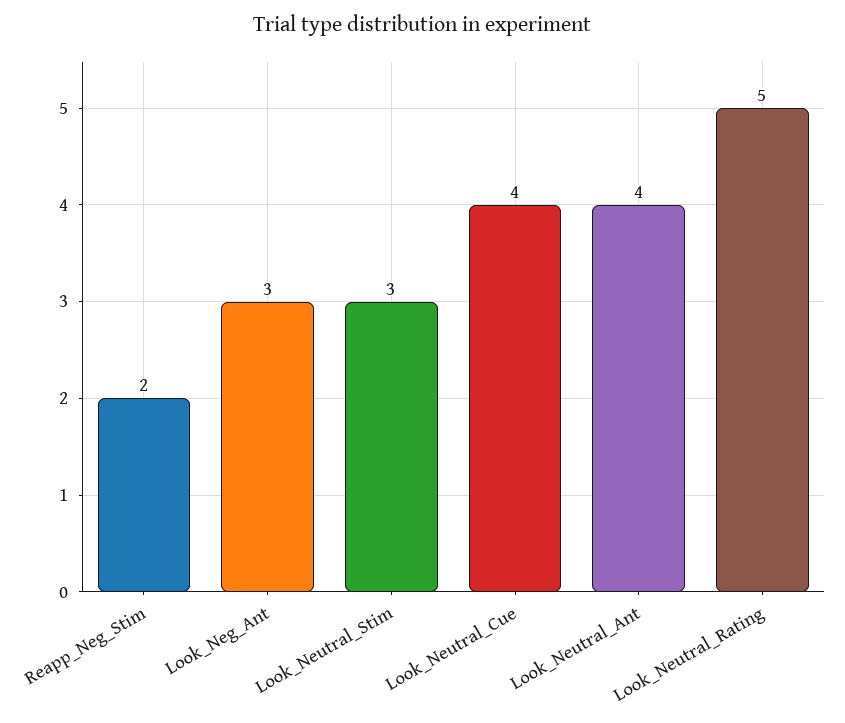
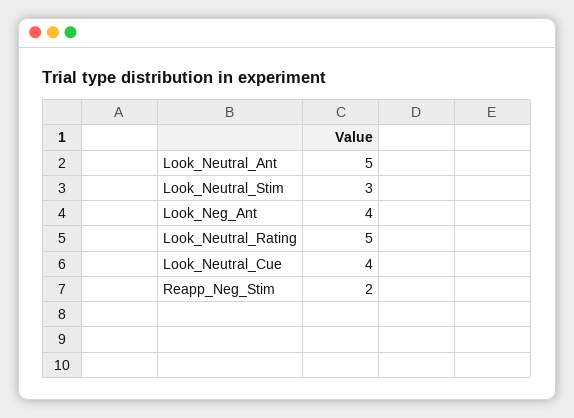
  {
    "Reapp_Neg_Stim": 2,
-   "Look_Neg_Ant": 3,
+   "Look_Neg_Ant": 4,
    "Look_Neutral_Stim": 3,
    "Look_Neutral_Cue": 4,
-   "Look_Neutral_Ant": 4,
+   "Look_Neutral_Ant": 5,
    "Look_Neutral_Rating": 5
  }

